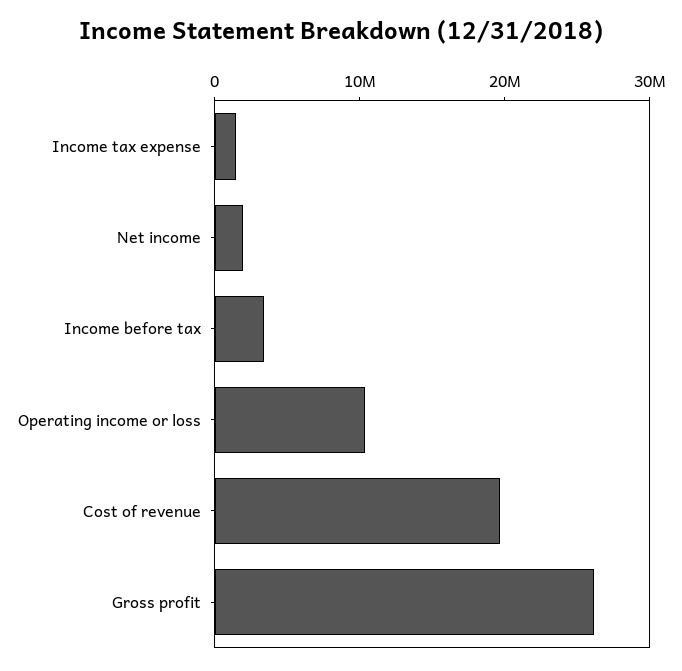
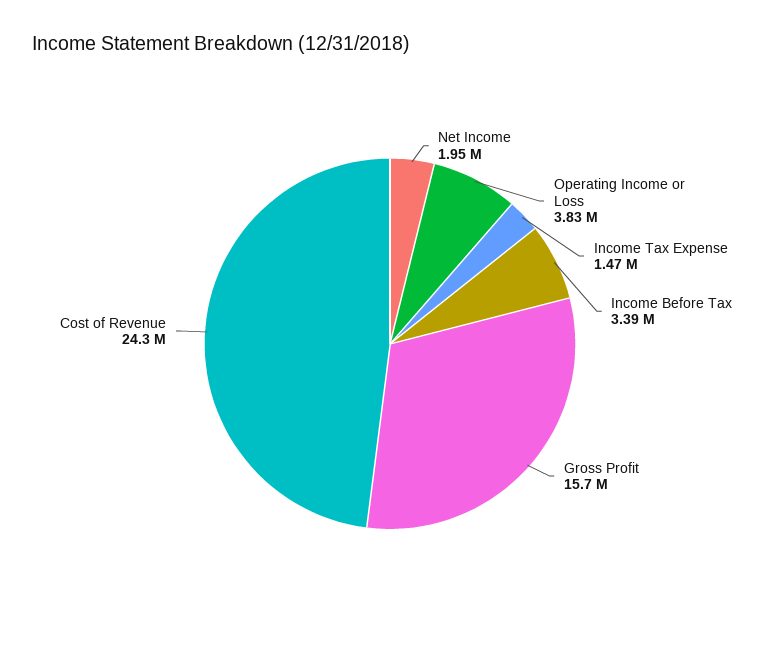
  {
    "Income tax expense": 1470000,
    "Net income": 1950000,
    "Income before tax": 3390000,
-   "Operating income or loss": 10000000,
+   "Operating income or loss": 3830000,
-   "Cost of revenue": 20000000,
+   "Cost of revenue": 24300000,
-   "Gross profit": 26000000
+   "Gross profit": 15700000
  }

